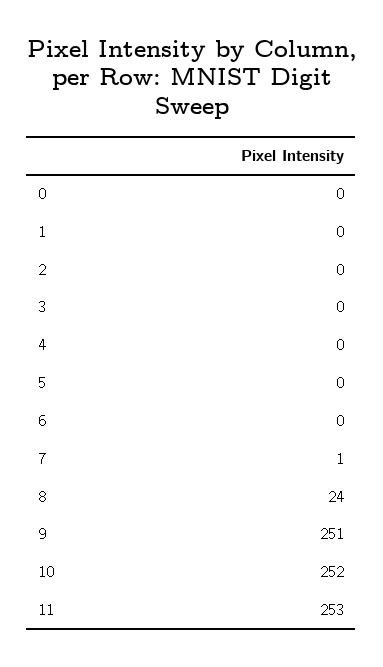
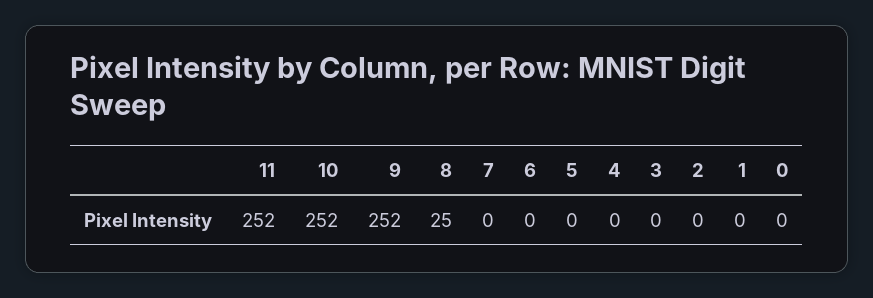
  {
    "0": 0,
    "1": 0,
    "2": 0,
    "3": 0,
    "4": 0,
    "5": 0,
    "6": 0,
-   "7": 1,
+   "7": 0,
-   "8": 24,
+   "8": 25,
-   "9": 251,
+   "9": 252,
    "10": 252,
-   "11": 253
+   "11": 252
  }

